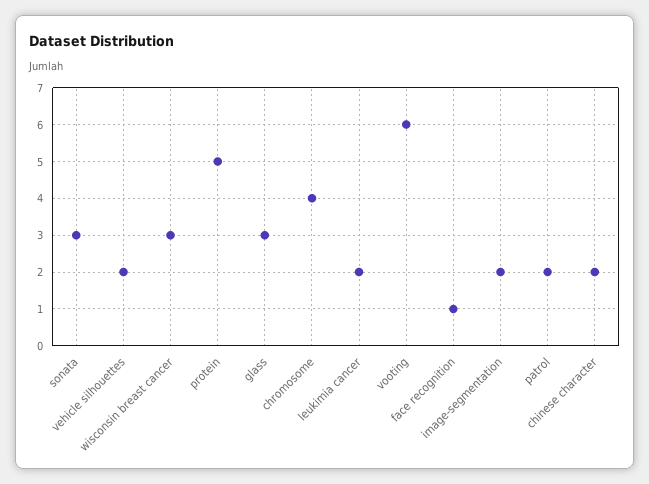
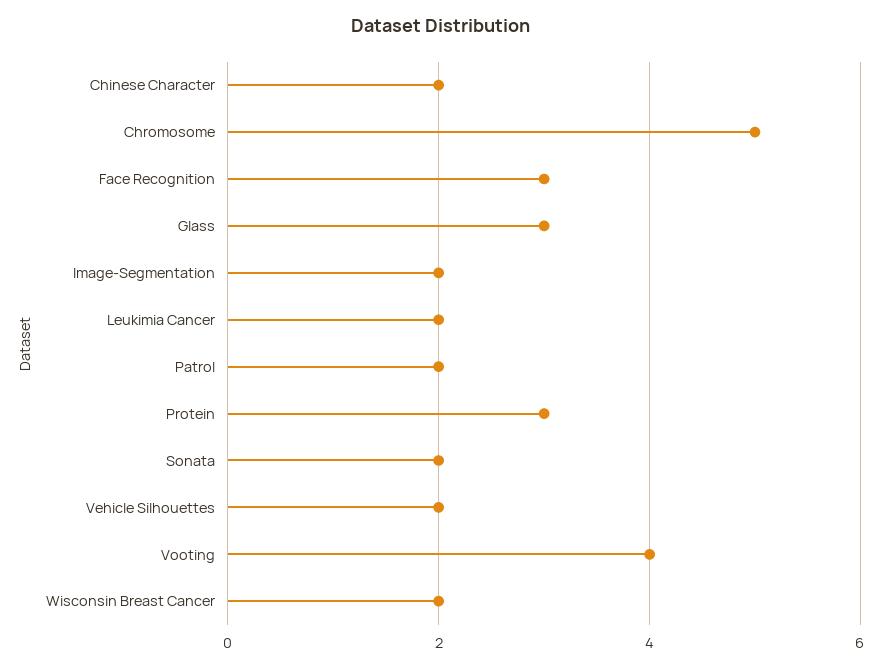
  {
-   "sonata": 3,
+   "sonata": 2,
    "vehicle silhouettes": 2,
-   "wisconsin breast cancer": 3,
+   "wisconsin breast cancer": 2,
-   "protein": 5,
+   "protein": 3,
    "glass": 3,
-   "chromosome": 4,
+   "chromosome": 5,
    "leukimia cancer": 2,
-   "vooting": 6,
+   "vooting": 4,
-   "face recognition": 1,
+   "face recognition": 3,
    "image-segmentation": 2,
    "patrol": 2,
    "chinese character": 2
  }

